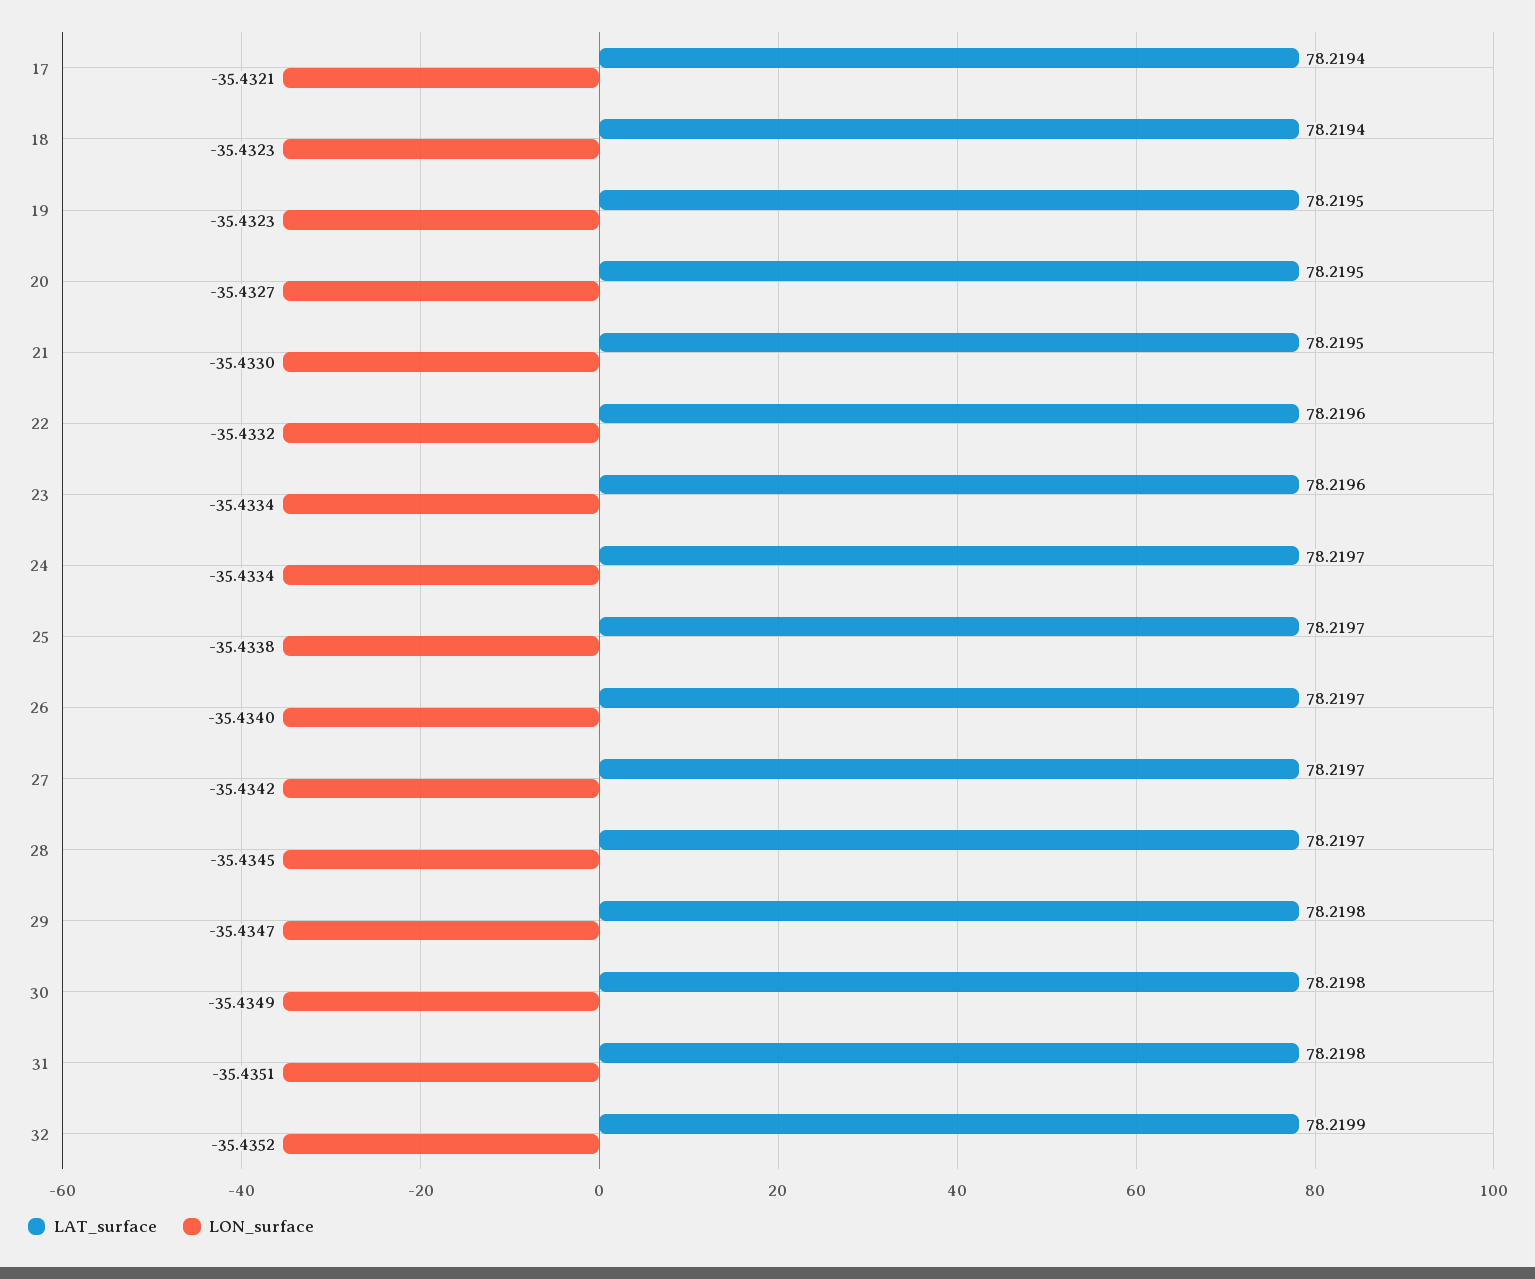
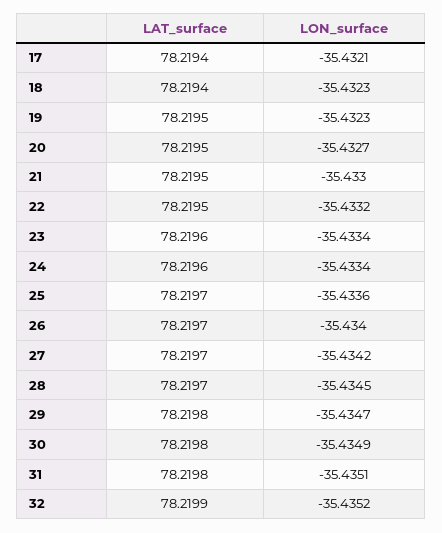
  {
    "LAT_surface": {
      "17": 78.2194,
      "18": 78.2194,
      "19": 78.2195,
      "20": 78.2195,
      "21": 78.2195,
-     "22": 78.2196,
+     "22": 78.2195,
      "23": 78.2196,
-     "24": 78.2197,
+     "24": 78.2196,
      "25": 78.2197,
      "26": 78.2197,
      "27": 78.2197,
      "28": 78.2197,
      "29": 78.2198,
      "30": 78.2198,
      "31": 78.2198,
      "32": 78.2199
    },
    "LON_surface": {
      "17": -35.4321,
      "18": -35.4323,
      "19": -35.4323,
      "20": -35.4327,
      "21": -35.433,
      "22": -35.4332,
      "23": -35.4334,
      "24": -35.4334,
-     "25": -35.4338,
+     "25": -35.4336,
      "26": -35.434,
      "27": -35.4342,
      "28": -35.4345,
      "29": -35.4347,
      "30": -35.4349,
      "31": -35.4351,
      "32": -35.4352
    }
  }

